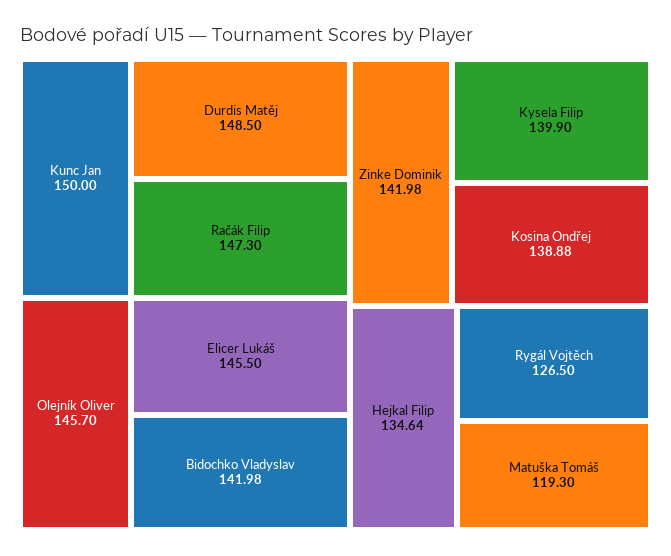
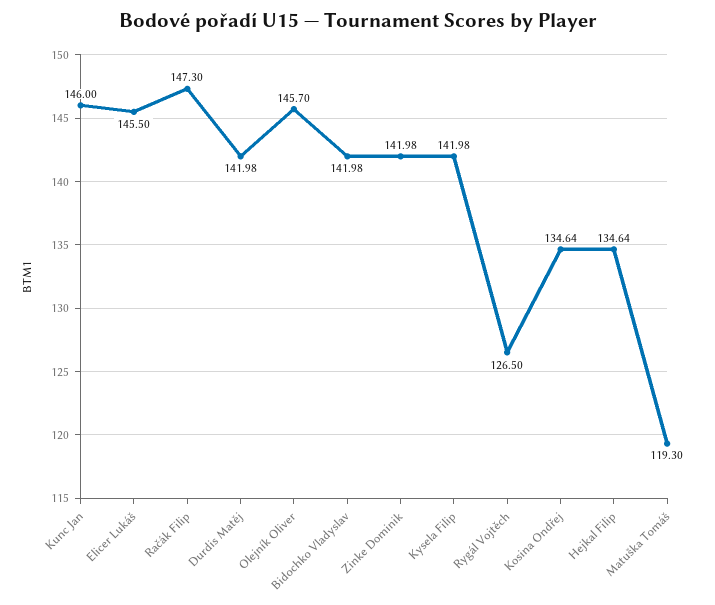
  {
-   "Kunc Jan": 150,
+   "Kunc Jan": 146,
-   "Durdis Matěj": 148.5,
+   "Durdis Matěj": 141.98,
    "Račák Filip": 147.3,
    "Olejník Oliver": 145.7,
    "Elicer Lukáš": 145.5,
    "Bidochko Vladyslav": 141.98,
    "Zinke Dominik": 141.98,
-   "Kysela Filip": 139.9,
+   "Kysela Filip": 141.98,
-   "Kosina Ondřej": 138.88,
+   "Kosina Ondřej": 134.64,
    "Hejkal Filip": 134.64,
    "Rygál Vojtěch": 126.5,
    "Matuška Tomáš": 119.3
  }

